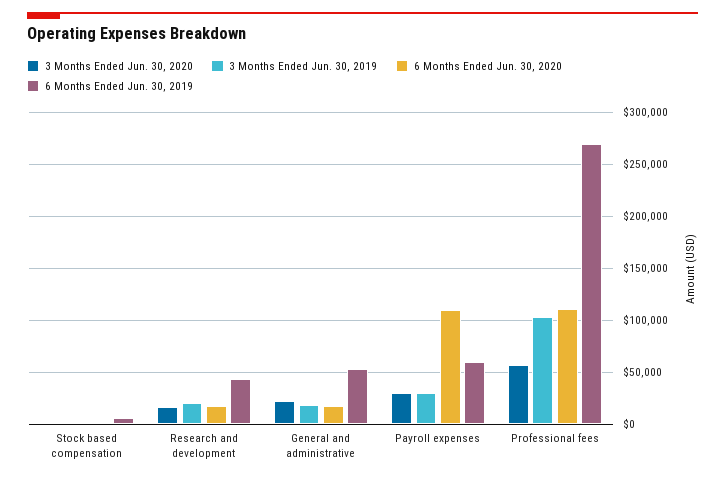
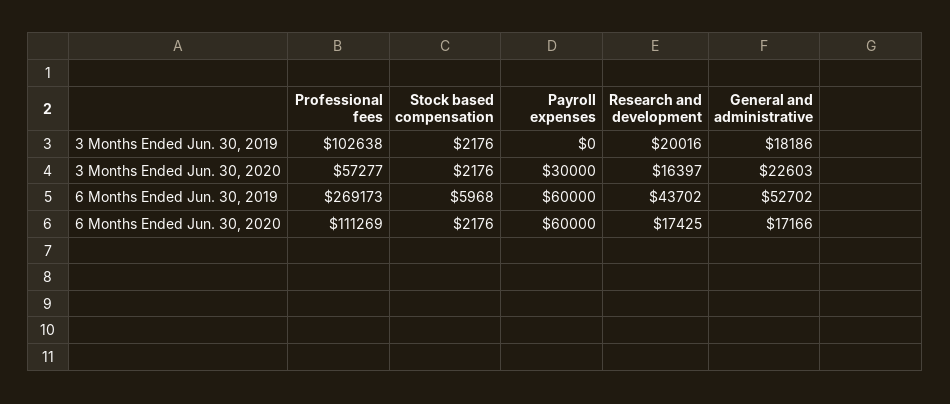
  {
    "3 Months Ended Jun. 30, 2020": {
      "Stock based compensation": 2176,
      "Research and development": 16397,
      "General and administrative": 22603,
      "Payroll expenses": 30000,
      "Professional fees": 57277
    },
    "3 Months Ended Jun. 30, 2019": {
      "Stock based compensation": 2176,
      "Research and development": 20016,
      "General and administrative": 18186,
-     "Payroll expenses": 30000,
+     "Payroll expenses": 0,
      "Professional fees": 102638
    },
    "6 Months Ended Jun. 30, 2020": {
      "Stock based compensation": 2176,
      "Research and development": 17425,
      "General and administrative": 17166,
-     "Payroll expenses": 110000,
+     "Payroll expenses": 60000,
      "Professional fees": 111269
    },
    "6 Months Ended Jun. 30, 2019": {
      "Stock based compensation": 5968,
      "Research and development": 43702,
      "General and administrative": 52702,
      "Payroll expenses": 60000,
      "Professional fees": 269173
    }
  }

